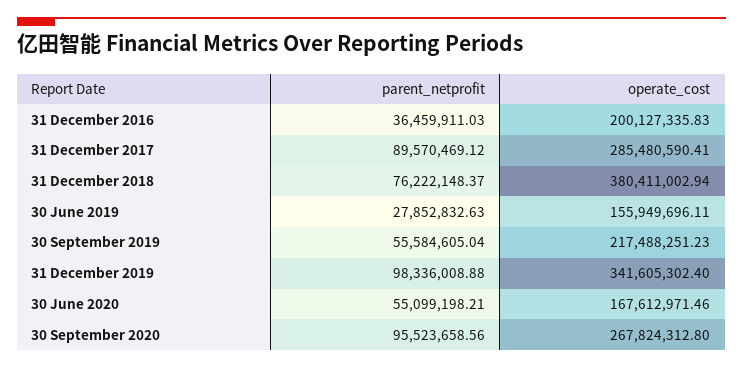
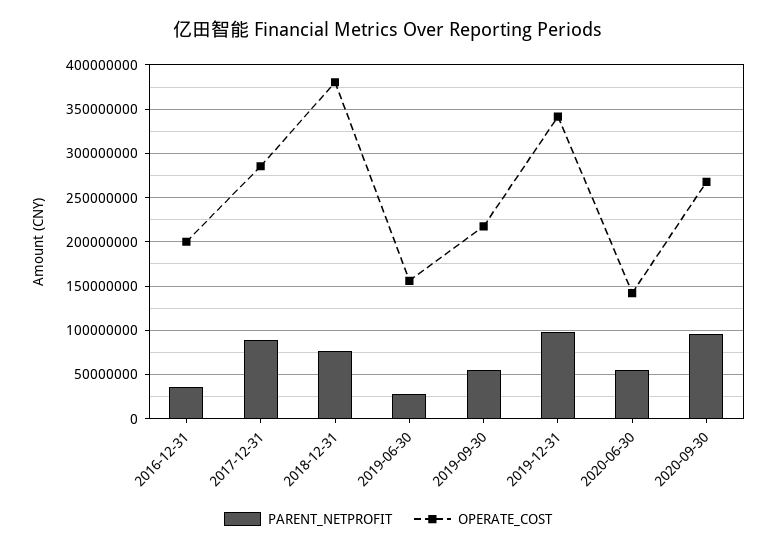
  {
    "parent_netprofit": {
      "31 December 2016": 36459911.03,
      "31 December 2017": 89570469.12,
      "31 December 2018": 76222148.37,
      "30 June 2019": 27852832.63,
      "30 September 2019": 55584605.04,
      "31 December 2019": 98336008.88,
      "30 June 2020": 55099198.21,
      "30 September 2020": 95523658.56
    },
    "operate_cost": {
      "31 December 2016": 200127335.83,
      "31 December 2017": 285480590.41,
      "31 December 2018": 380411002.94,
      "30 June 2019": 155949696.11,
      "30 September 2019": 217488251.23,
      "31 December 2019": 341605302.4,
-     "30 June 2020": 167612971.46,
+     "30 June 2020": 140000000,
      "30 September 2020": 267824312.8
    }
  }

